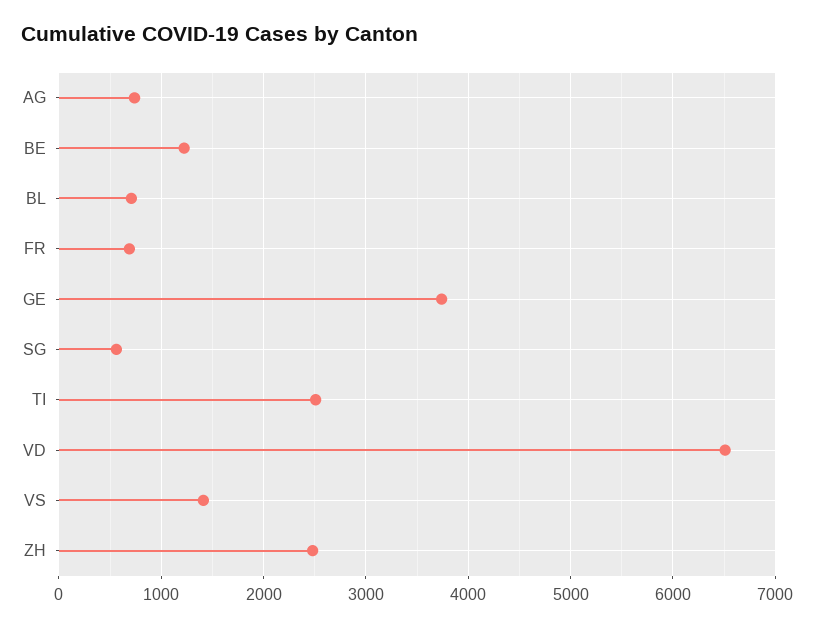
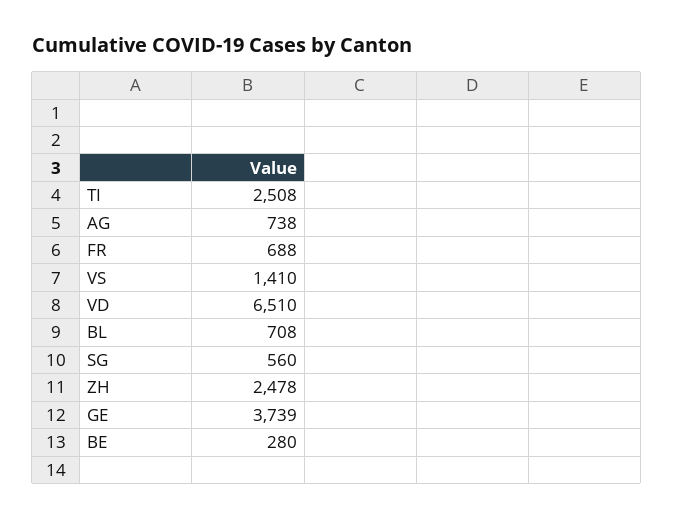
  {
    "AG": 738,
-   "BE": 1200,
+   "BE": 280,
    "BL": 708,
    "FR": 688,
    "GE": 3739,
    "SG": 560,
    "TI": 2508,
    "VD": 6510,
    "VS": 1410,
    "ZH": 2478
  }

